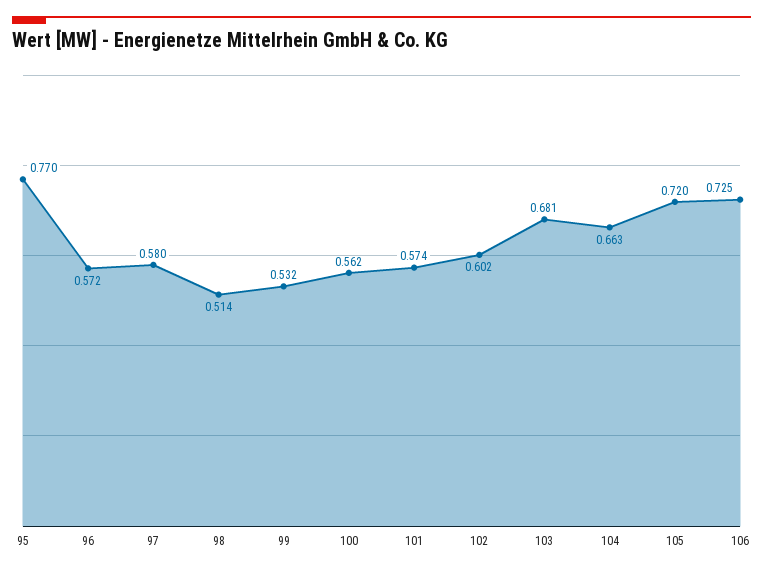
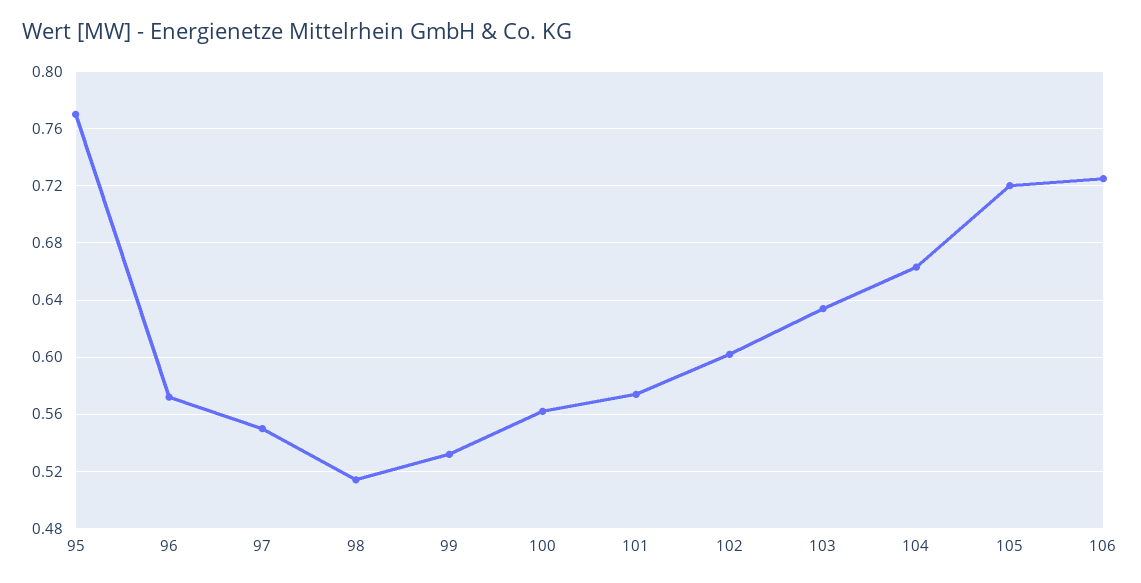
  {
    "95": 0.77,
    "96": 0.572,
-   "97": 0.58,
+   "97": 0.55,
    "98": 0.514,
    "99": 0.532,
    "100": 0.562,
    "101": 0.574,
    "102": 0.602,
-   "103": 0.681,
+   "103": 0.635,
    "104": 0.663,
    "105": 0.72,
    "106": 0.725
  }

